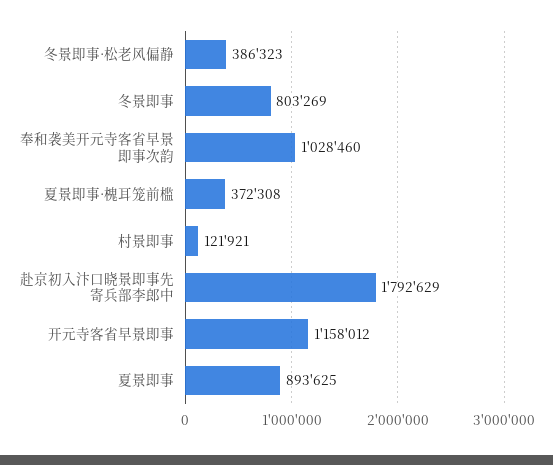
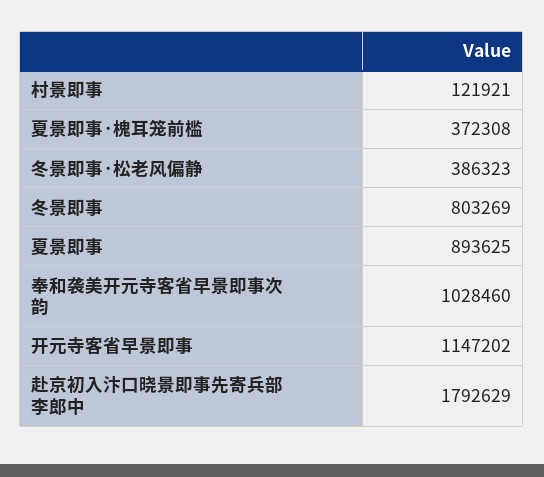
  {
    "冬景即事·松老风偏静": 386323,
    "冬景即事": 803269,
    "奉和袭美开元寺客省早景即事次韵": 1028460,
    "夏景即事·槐耳笼前槛": 372308,
    "村景即事": 121921,
    "赴京初入汴口晓景即事先寄兵部李郎中": 1792629,
-   "开元寺客省早景即事": 1158012,
+   "开元寺客省早景即事": 1147202,
    "夏景即事": 893625
  }

